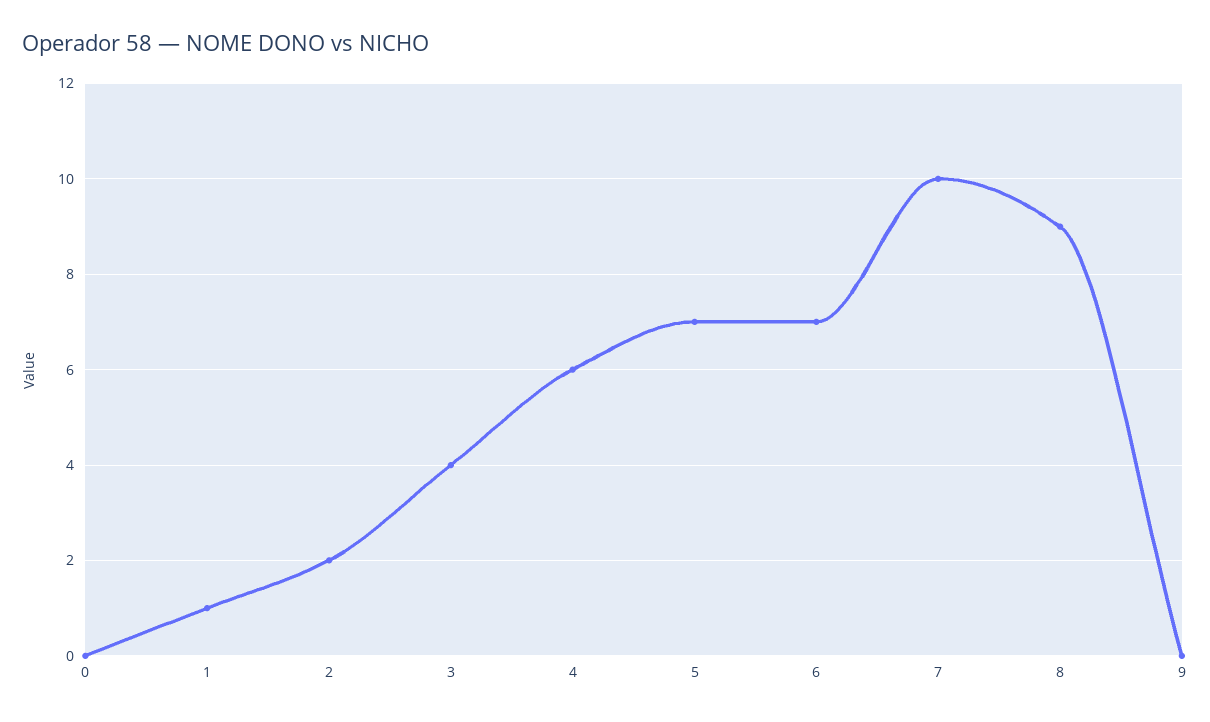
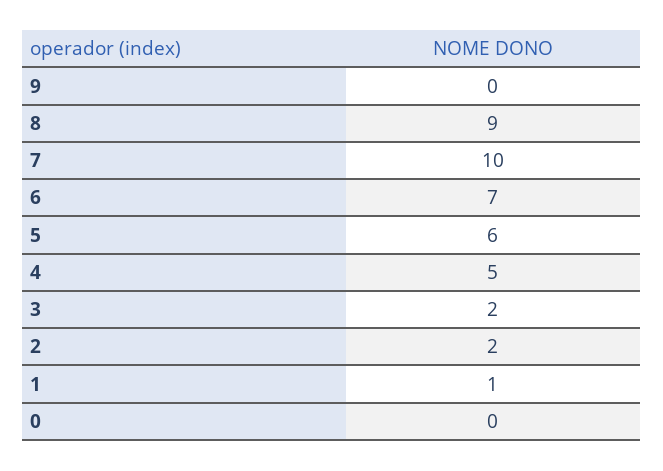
  {
    "0": 0,
    "1": 1,
    "2": 2,
-   "3": 4,
+   "3": 2,
-   "4": 6,
+   "4": 5,
-   "5": 7,
+   "5": 6,
    "6": 7,
    "7": 10,
    "8": 9,
    "9": 0
  }

